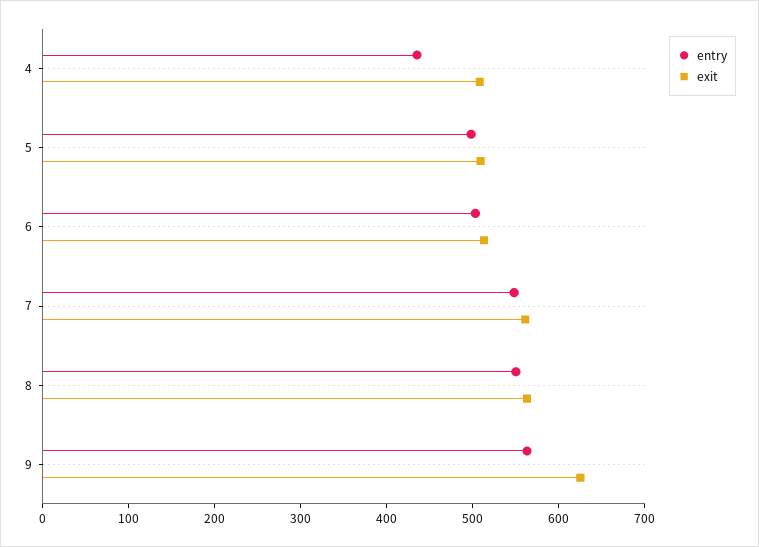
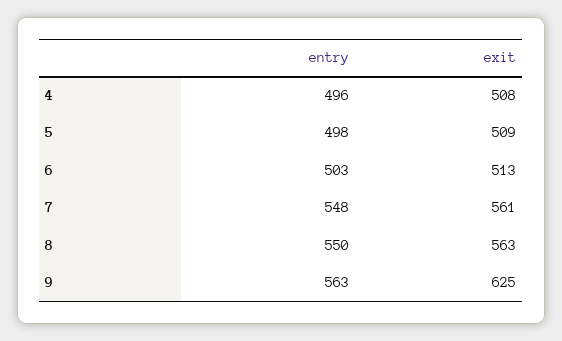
  {
    "entry": {
-     "4": 440,
+     "4": 496,
      "5": 498,
      "6": 503,
      "7": 548,
      "8": 550,
      "9": 563
    },
    "exit": {
      "4": 508,
      "5": 509,
      "6": 513,
      "7": 561,
      "8": 563,
      "9": 625
    }
  }

